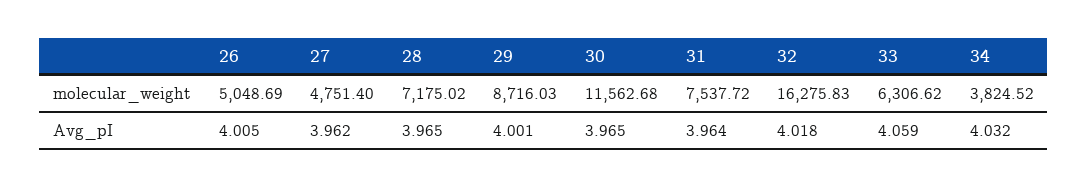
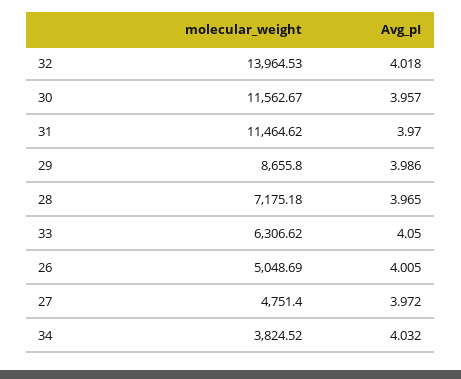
  {
    "26": {
      "molecular_weight": 5048.69,
      "Avg_pI": 4.005
    },
    "27": {
      "molecular_weight": 4751.4,
-     "Avg_pI": 3.962
+     "Avg_pI": 3.972
    },
    "28": {
-     "molecular_weight": 7175.02,
+     "molecular_weight": 7175.18,
      "Avg_pI": 3.965
    },
    "29": {
-     "molecular_weight": 8716.03,
+     "molecular_weight": 8655.8,
-     "Avg_pI": 4.001
+     "Avg_pI": 3.986
    },
    "30": {
-     "molecular_weight": 11562.68,
+     "molecular_weight": 11562.67,
-     "Avg_pI": 3.965
+     "Avg_pI": 3.957
    },
    "31": {
-     "molecular_weight": 7537.72,
+     "molecular_weight": 11464.62,
-     "Avg_pI": 3.964
+     "Avg_pI": 3.97
    },
    "32": {
-     "molecular_weight": 16275.83,
+     "molecular_weight": 13964.53,
      "Avg_pI": 4.018
    },
    "33": {
      "molecular_weight": 6306.62,
-     "Avg_pI": 4.059
+     "Avg_pI": 4.05
    },
    "34": {
      "molecular_weight": 3824.52,
      "Avg_pI": 4.032
    }
  }

